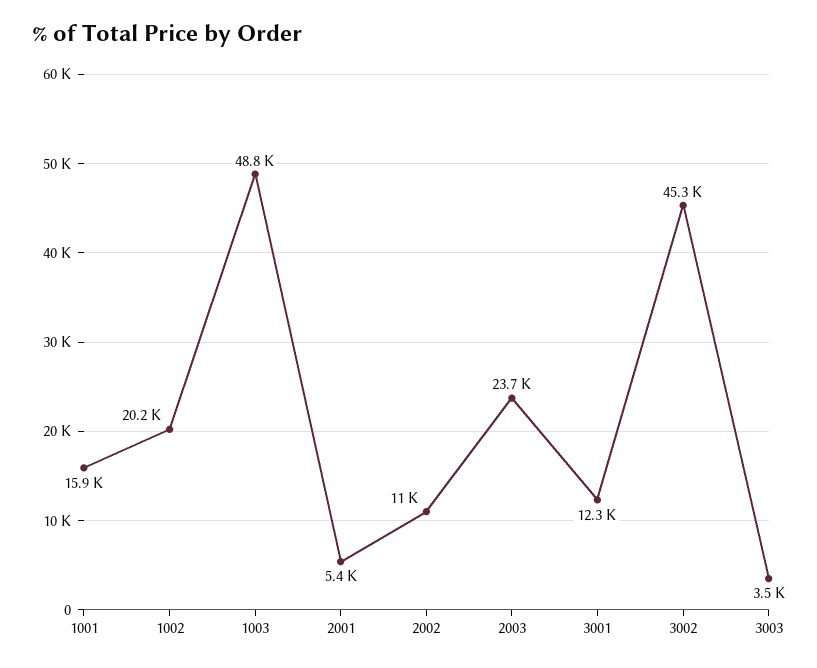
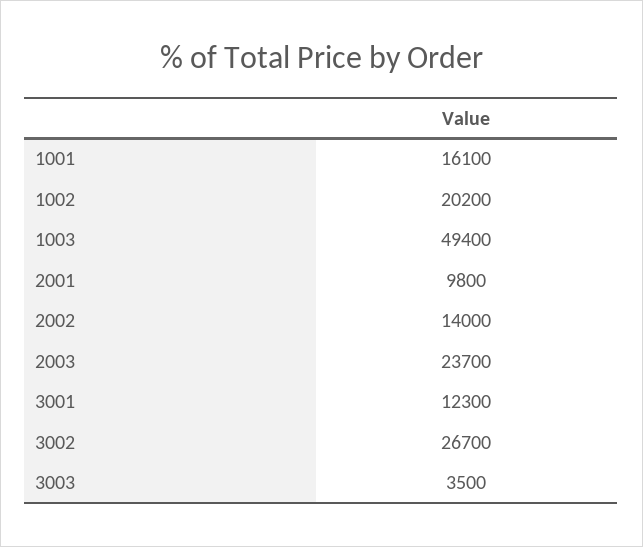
  {
-   "1001": 15900,
+   "1001": 16100,
    "1002": 20200,
-   "1003": 48800,
+   "1003": 49400,
-   "2001": 5400,
+   "2001": 9800,
-   "2002": 11000,
+   "2002": 14000,
    "2003": 23700,
    "3001": 12300,
-   "3002": 45300,
+   "3002": 26700,
    "3003": 3500
  }

